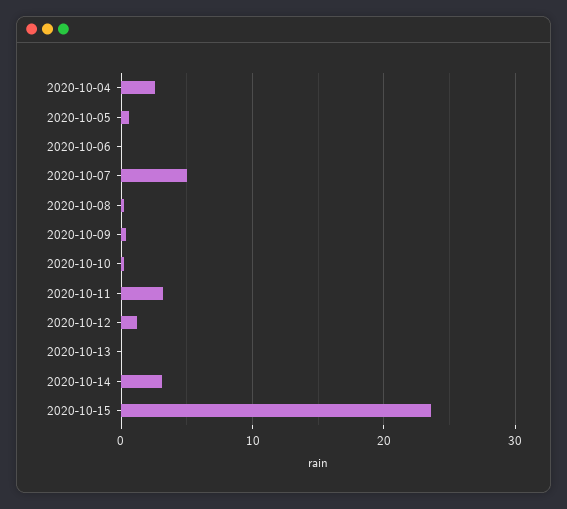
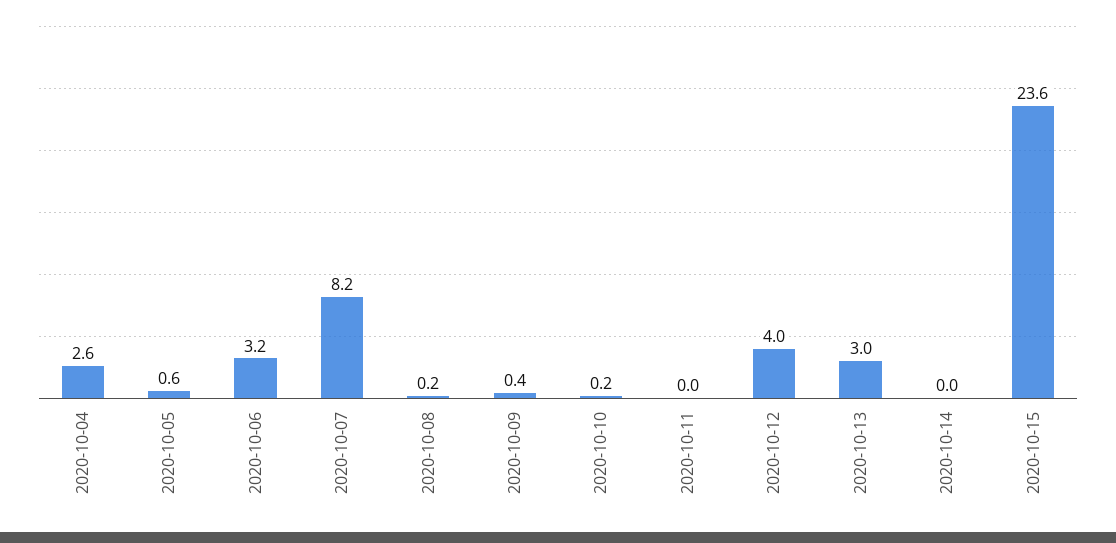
  {
    "2020-10-04": 2.6,
    "2020-10-05": 0.6,
-   "2020-10-06": 0,
+   "2020-10-06": 3.2,
-   "2020-10-07": 5,
+   "2020-10-07": 8.2,
    "2020-10-08": 0.2,
    "2020-10-09": 0.4,
    "2020-10-10": 0.2,
-   "2020-10-11": 3,
+   "2020-10-11": 0,
-   "2020-10-12": 1,
+   "2020-10-12": 4,
-   "2020-10-13": 0,
+   "2020-10-13": 3,
-   "2020-10-14": 3,
+   "2020-10-14": 0,
    "2020-10-15": 23.6
  }

